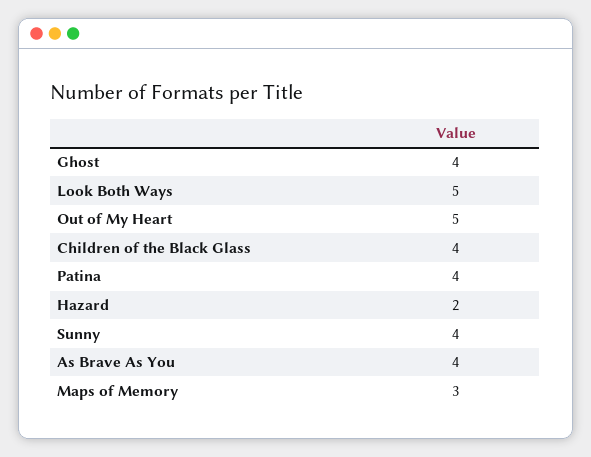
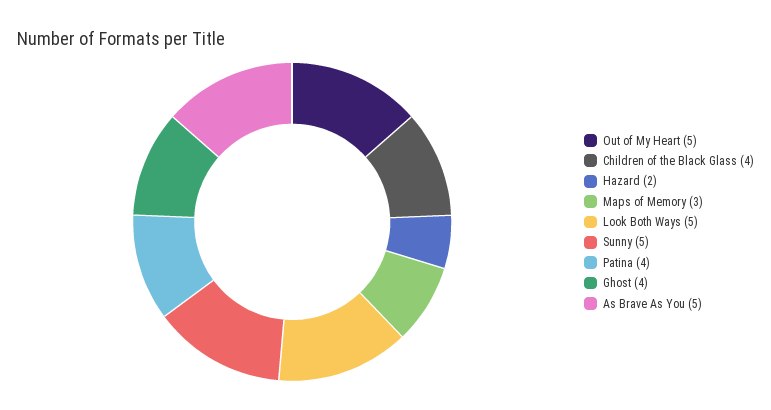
  {
    "Ghost": 4,
    "Look Both Ways": 5,
    "Out of My Heart": 5,
    "Children of the Black Glass": 4,
    "Patina": 4,
    "Hazard": 2,
-   "Sunny": 4,
+   "Sunny": 5,
-   "As Brave As You": 4,
+   "As Brave As You": 5,
    "Maps of Memory": 3
  }

